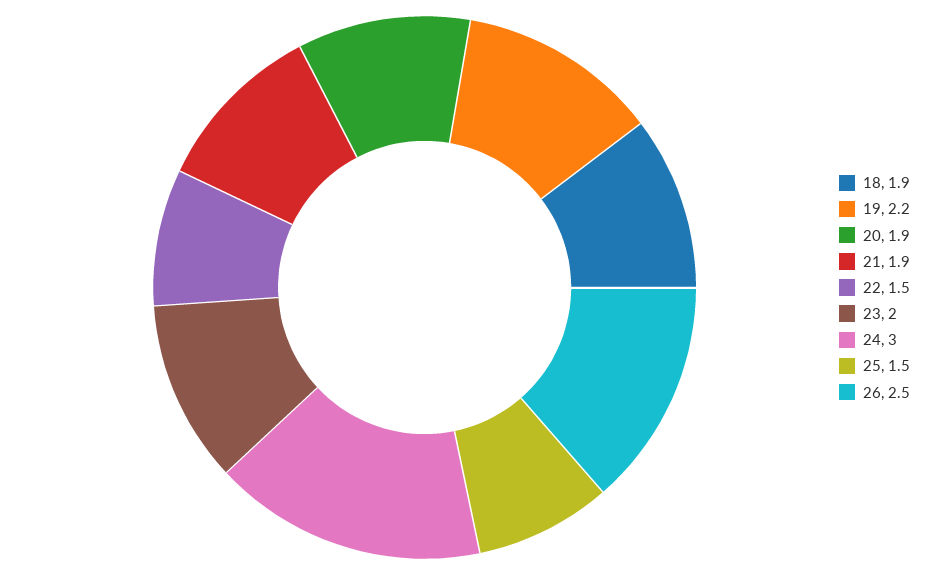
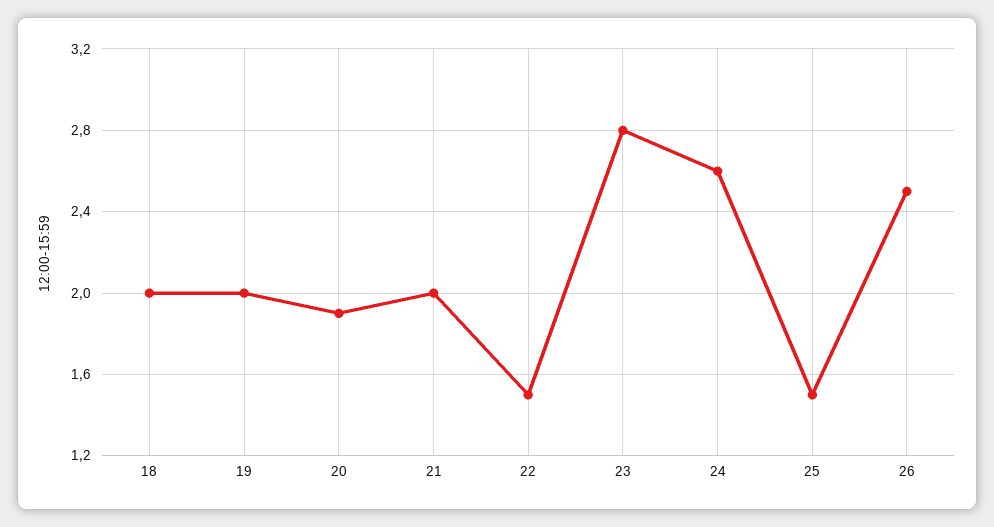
  {
-   "18": 1.9,
+   "18": 2,
-   "19": 2.2,
+   "19": 2,
    "20": 1.9,
-   "21": 1.9,
+   "21": 2,
    "22": 1.5,
-   "23": 2,
+   "23": 2.8,
-   "24": 3,
+   "24": 2.6,
    "25": 1.5,
    "26": 2.5
  }

